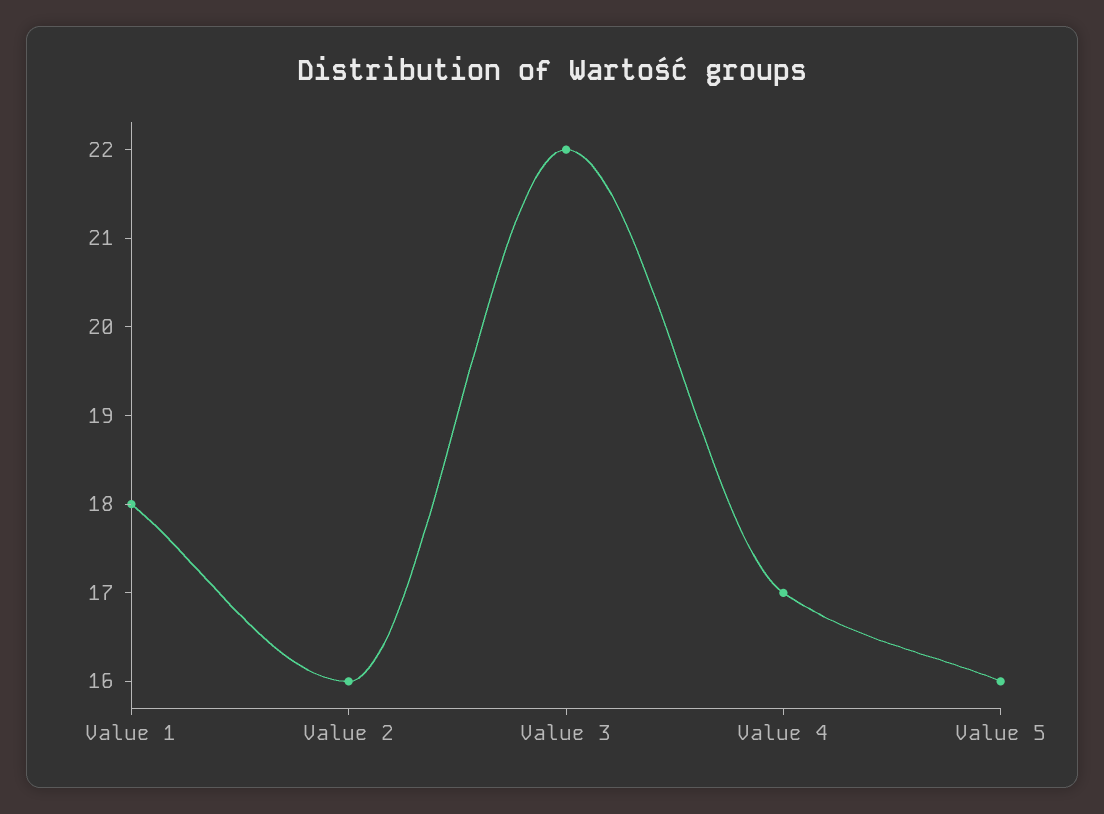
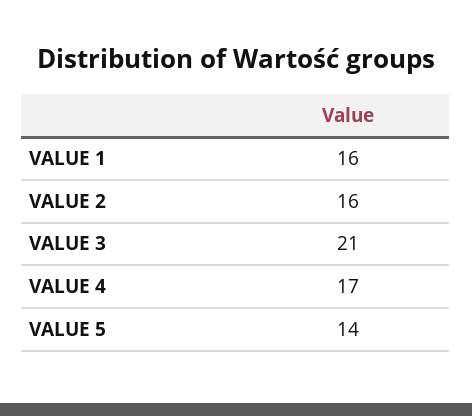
  {
-   "Value 1": 18,
+   "Value 1": 16,
    "Value 2": 16,
-   "Value 3": 22,
+   "Value 3": 21,
    "Value 4": 17,
-   "Value 5": 16
+   "Value 5": 14
  }

